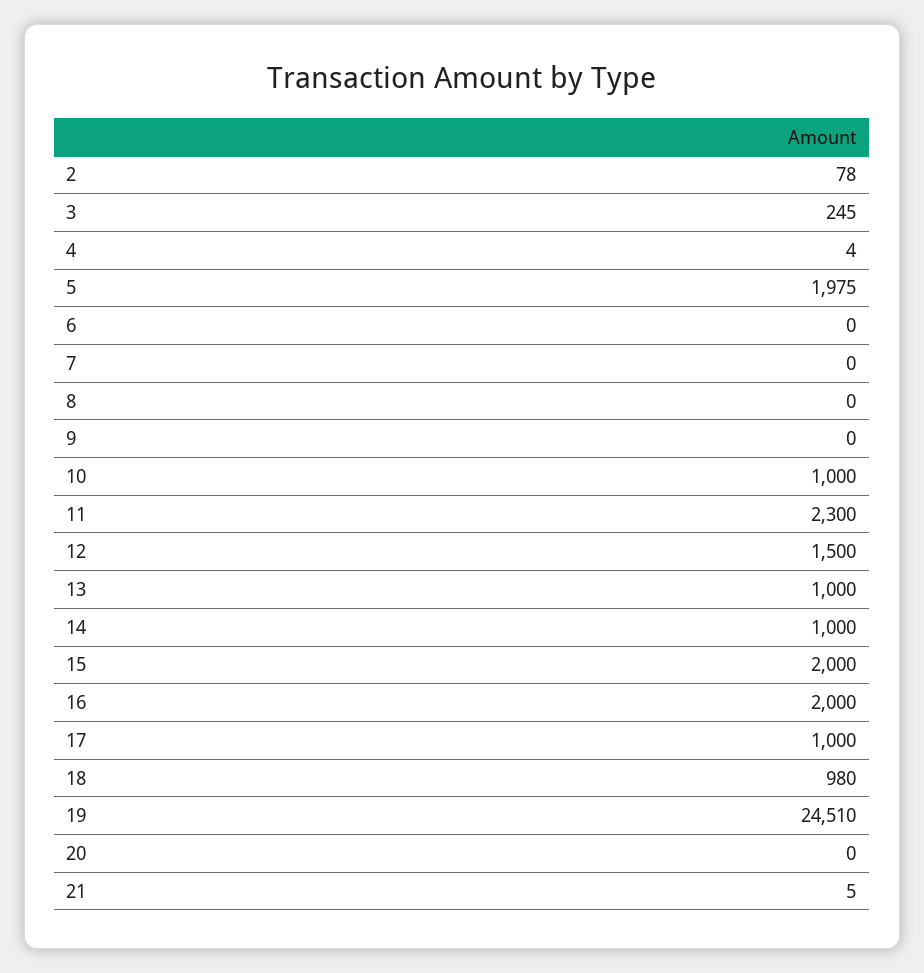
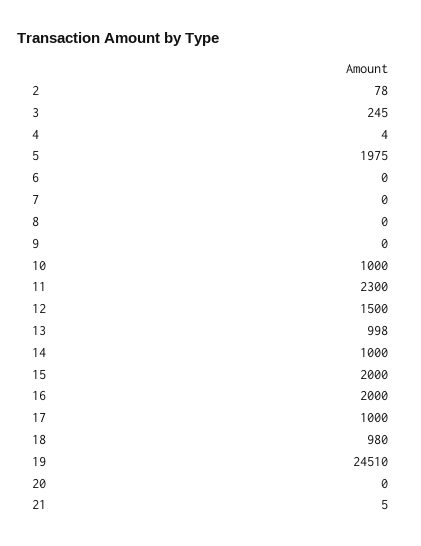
  {
    "2": 78,
    "3": 245,
    "4": 4,
    "5": 1975,
    "6": 0,
    "7": 0,
    "8": 0,
    "9": 0,
    "10": 1000,
    "11": 2300,
    "12": 1500,
-   "13": 1000,
+   "13": 998,
    "14": 1000,
    "15": 2000,
    "16": 2000,
    "17": 1000,
    "18": 980,
    "19": 24510,
    "20": 0,
    "21": 5
  }

